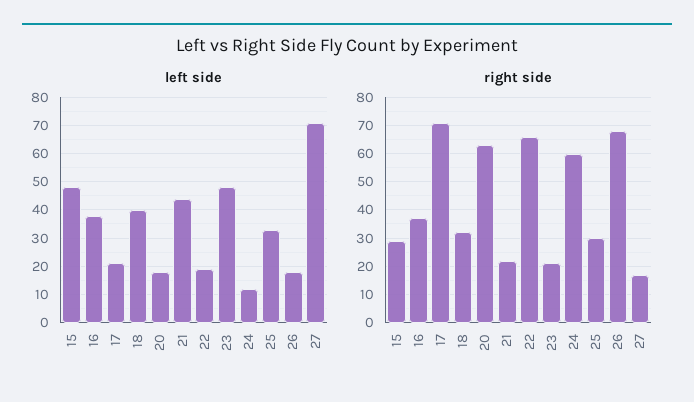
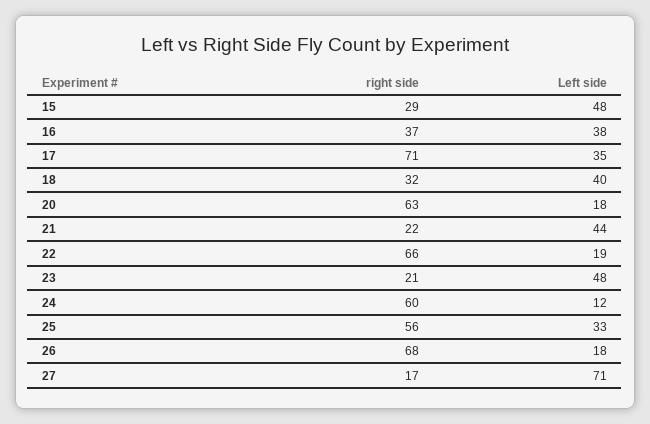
  {
    "left side": {
      "15": 48,
      "16": 38,
-     "17": 20,
+     "17": 35,
      "18": 40,
      "20": 18,
      "21": 44,
      "22": 19,
      "23": 48,
      "24": 12,
      "25": 33,
      "26": 18,
      "27": 71
    },
    "right side": {
      "15": 29,
      "16": 37,
      "17": 71,
      "18": 32,
      "20": 63,
      "21": 22,
      "22": 66,
      "23": 21,
      "24": 60,
-     "25": 30,
+     "25": 56,
      "26": 68,
      "27": 17
    }
  }

